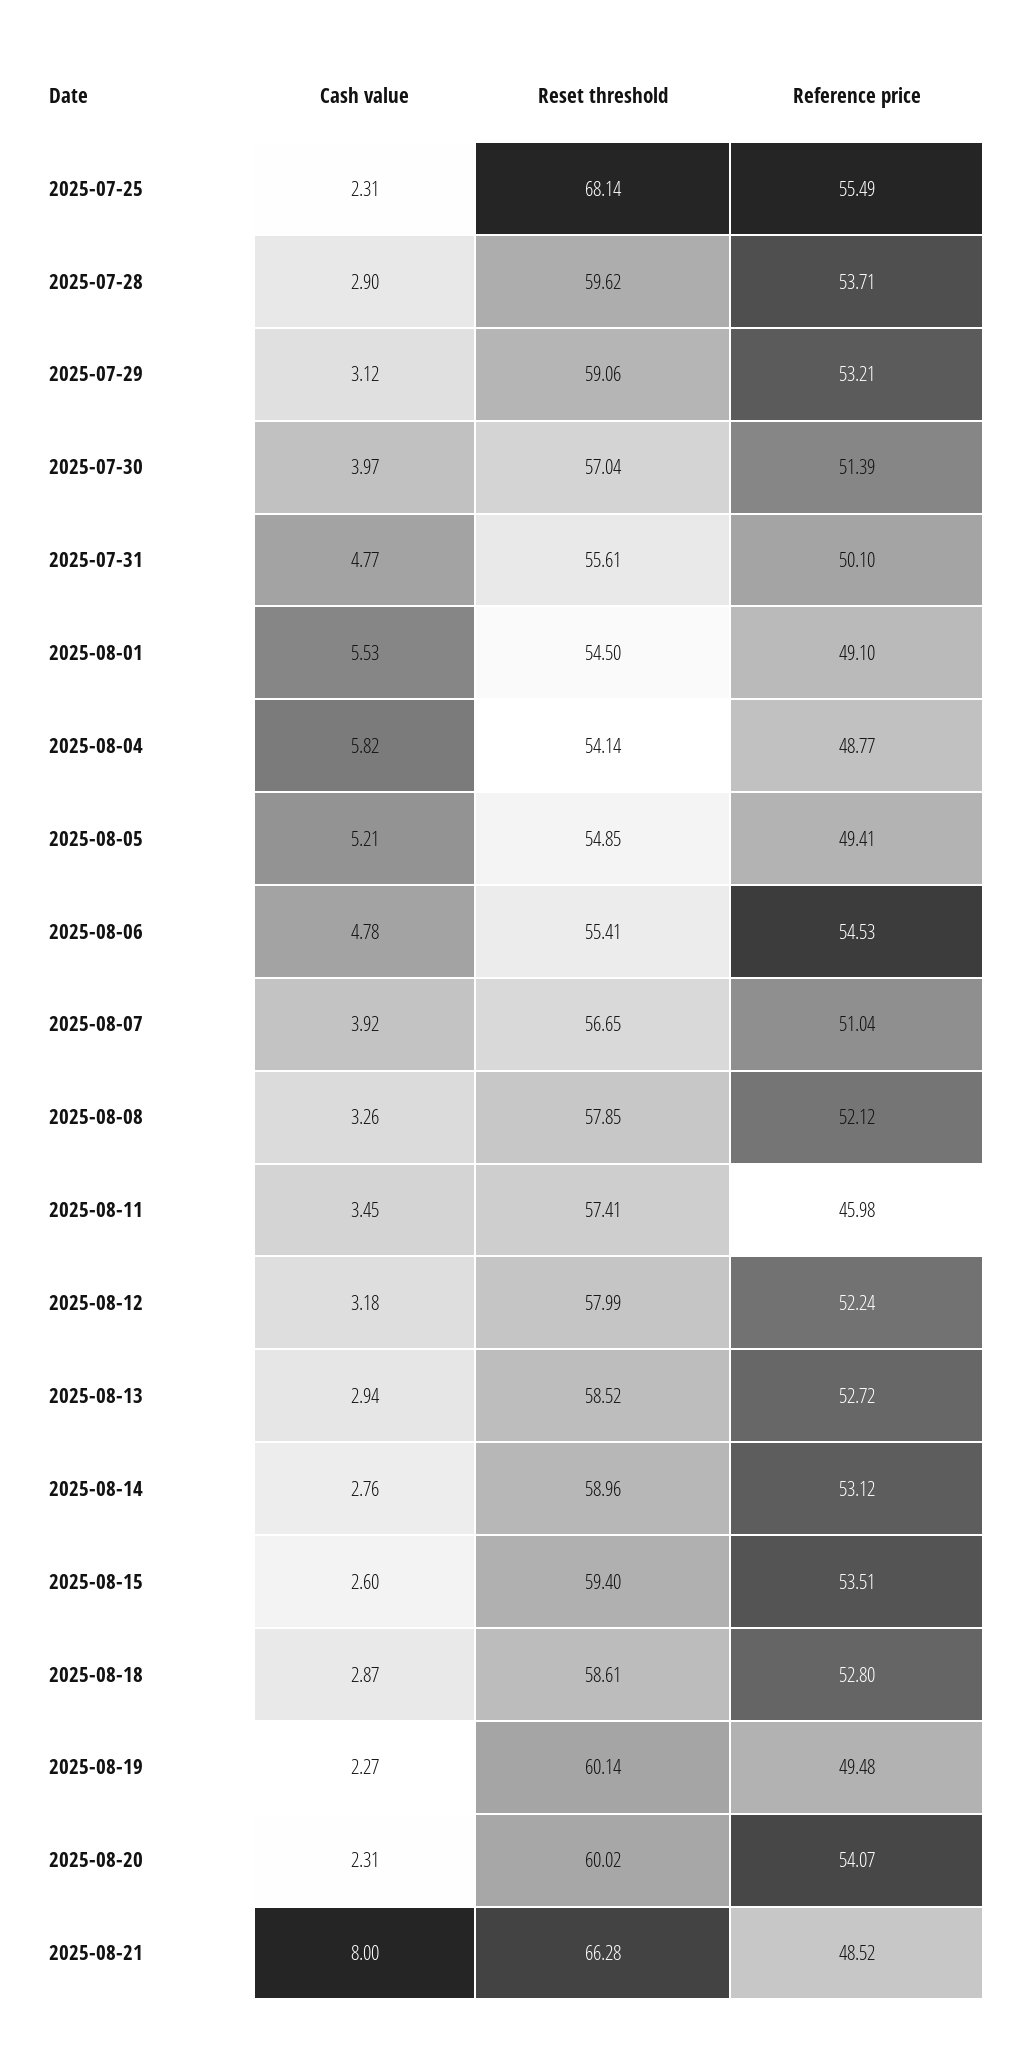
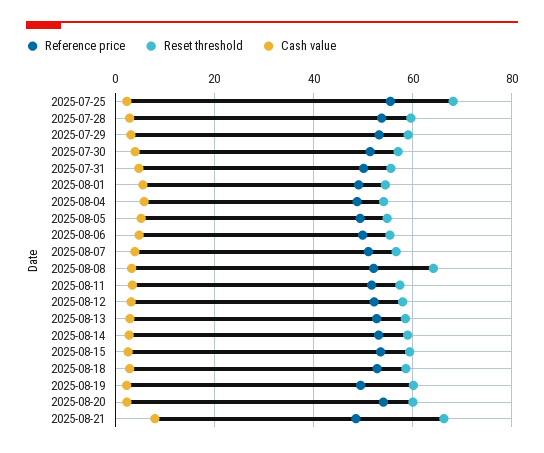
  {
    "Cash value": {
      "2025-07-25": 2.31,
      "2025-07-28": 2.9,
      "2025-07-29": 3.12,
      "2025-07-30": 3.97,
      "2025-07-31": 4.77,
      "2025-08-01": 5.53,
      "2025-08-04": 5.82,
      "2025-08-05": 5.21,
      "2025-08-06": 4.78,
      "2025-08-07": 3.92,
      "2025-08-08": 3.26,
      "2025-08-11": 3.45,
      "2025-08-12": 3.18,
      "2025-08-13": 2.94,
      "2025-08-14": 2.76,
      "2025-08-15": 2.6,
      "2025-08-18": 2.87,
      "2025-08-19": 2.27,
      "2025-08-20": 2.31,
      "2025-08-21": 8
    },
    "Reset threshold": {
      "2025-07-25": 68.14,
      "2025-07-28": 59.62,
      "2025-07-29": 59.06,
      "2025-07-30": 57.04,
      "2025-07-31": 55.61,
      "2025-08-01": 54.5,
      "2025-08-04": 54.14,
      "2025-08-05": 54.85,
      "2025-08-06": 55.41,
      "2025-08-07": 56.65,
-     "2025-08-08": 57.85,
+     "2025-08-08": 64,
      "2025-08-11": 57.41,
      "2025-08-12": 57.99,
      "2025-08-13": 58.52,
      "2025-08-14": 58.96,
      "2025-08-15": 59.4,
      "2025-08-18": 58.61,
      "2025-08-19": 60.14,
      "2025-08-20": 60.02,
      "2025-08-21": 66.28
    },
    "Reference price": {
      "2025-07-25": 55.49,
      "2025-07-28": 53.71,
      "2025-07-29": 53.21,
      "2025-07-30": 51.39,
      "2025-07-31": 50.1,
      "2025-08-01": 49.1,
      "2025-08-04": 48.77,
      "2025-08-05": 49.41,
-     "2025-08-06": 54.53,
+     "2025-08-06": 50,
      "2025-08-07": 51.04,
      "2025-08-08": 52.12,
-     "2025-08-11": 45.98,
+     "2025-08-11": 52,
      "2025-08-12": 52.24,
      "2025-08-13": 52.72,
      "2025-08-14": 53.12,
      "2025-08-15": 53.51,
      "2025-08-18": 52.8,
      "2025-08-19": 49.48,
      "2025-08-20": 54.07,
      "2025-08-21": 48.52
    }
  }

